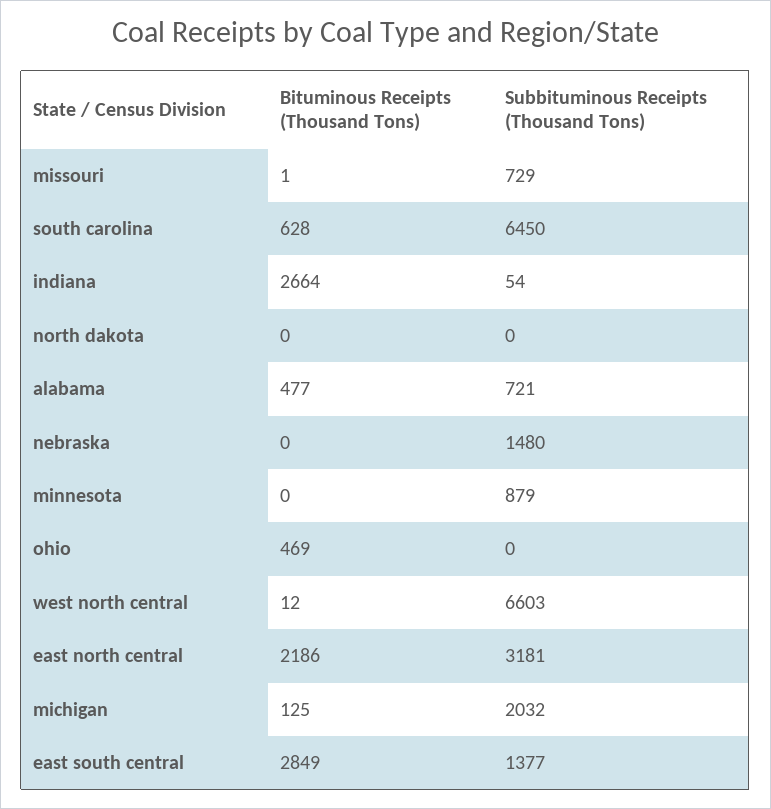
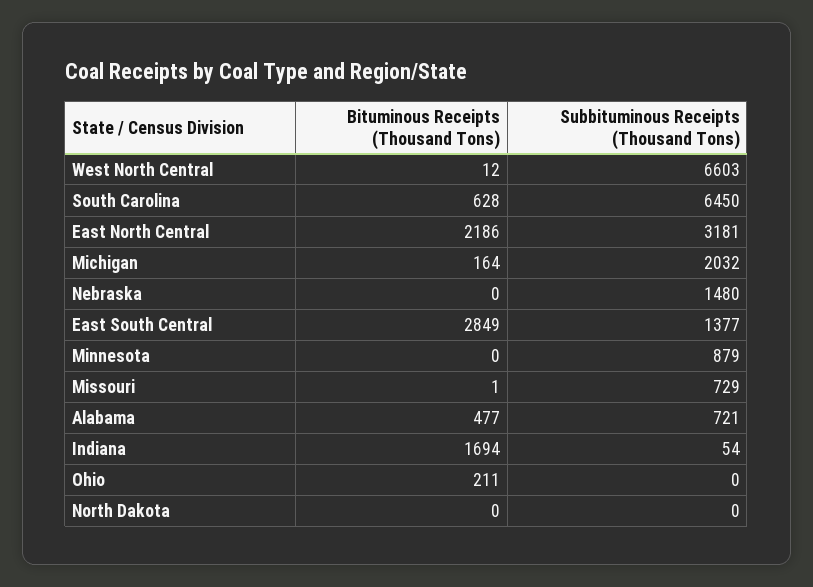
  {
    "Bituminous Receipts (Thousand Tons)": {
      "missouri": 1,
      "south carolina": 628,
-     "indiana": 2664,
+     "indiana": 1694,
      "north dakota": 0,
      "alabama": 477,
      "nebraska": 0,
      "minnesota": 0,
-     "ohio": 469,
+     "ohio": 211,
      "west north central": 12,
      "east north central": 2186,
-     "michigan": 125,
+     "michigan": 164,
      "east south central": 2849
    },
    "Subbituminous Receipts (Thousand Tons)": {
      "missouri": 729,
      "south carolina": 6450,
      "indiana": 54,
      "north dakota": 0,
      "alabama": 721,
      "nebraska": 1480,
      "minnesota": 879,
      "ohio": 0,
      "west north central": 6603,
      "east north central": 3181,
      "michigan": 2032,
      "east south central": 1377
    }
  }

